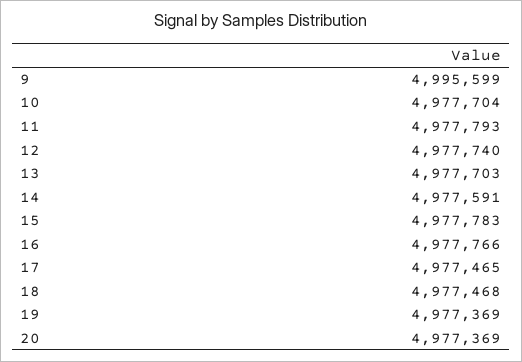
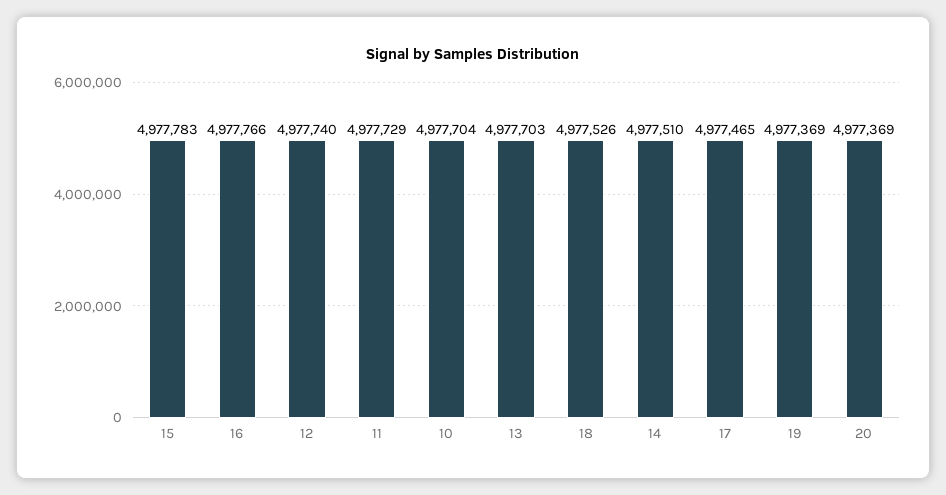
  {
-   "9": 4995599,
    "10": 4977704,
-   "11": 4977793,
+   "11": 4977729,
    "12": 4977740,
    "13": 4977703,
-   "14": 4977591,
+   "14": 4977510,
    "15": 4977783,
    "16": 4977766,
    "17": 4977465,
-   "18": 4977468,
+   "18": 4977526,
    "19": 4977369,
    "20": 4977369
  }

